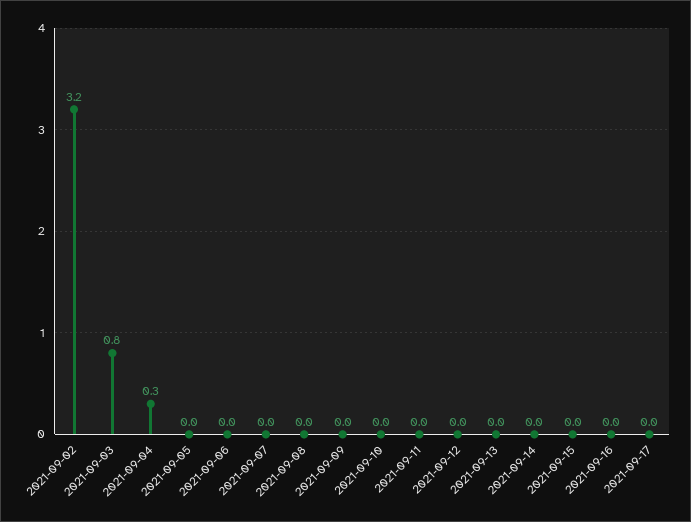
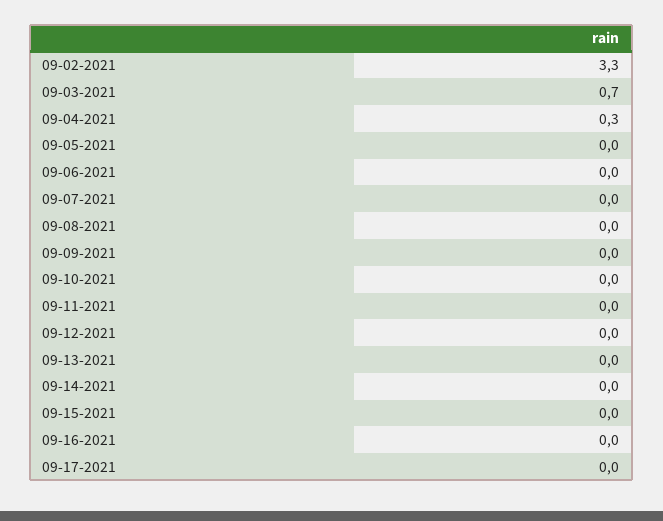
  {
-   "2021-09-02": 3.2,
+   "2021-09-02": 3.3,
-   "2021-09-03": 0.8,
+   "2021-09-03": 0.7,
    "2021-09-04": 0.3,
    "2021-09-05": 0,
    "2021-09-06": 0,
    "2021-09-07": 0,
    "2021-09-08": 0,
    "2021-09-09": 0,
    "2021-09-10": 0,
    "2021-09-11": 0,
    "2021-09-12": 0,
    "2021-09-13": 0,
    "2021-09-14": 0,
    "2021-09-15": 0,
    "2021-09-16": 0,
    "2021-09-17": 0
  }

